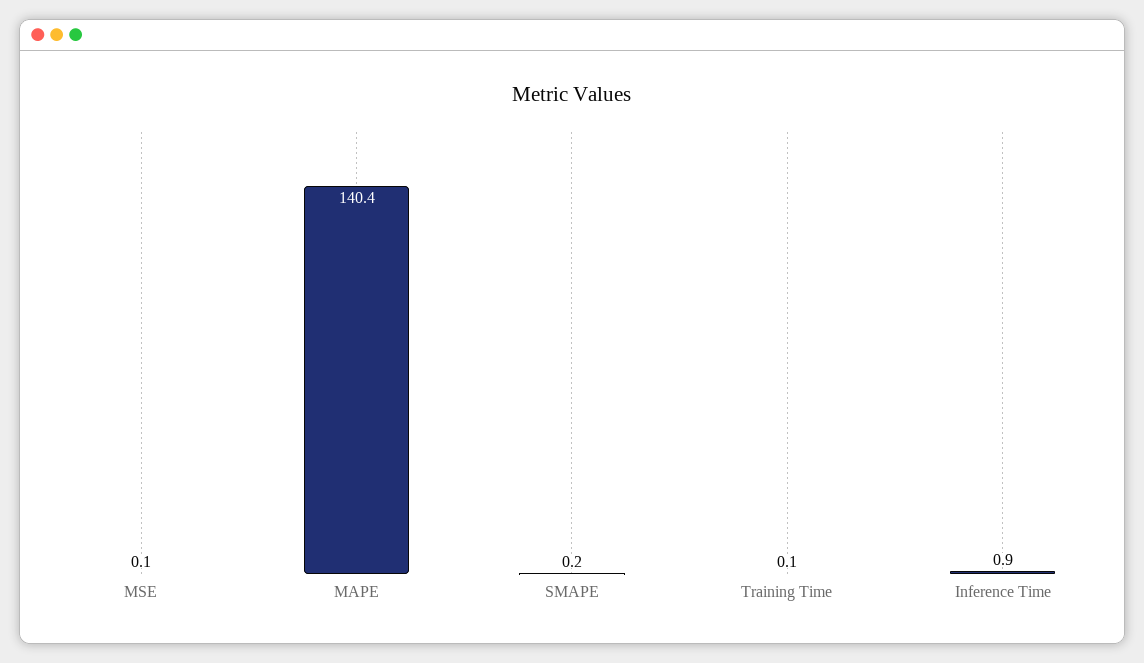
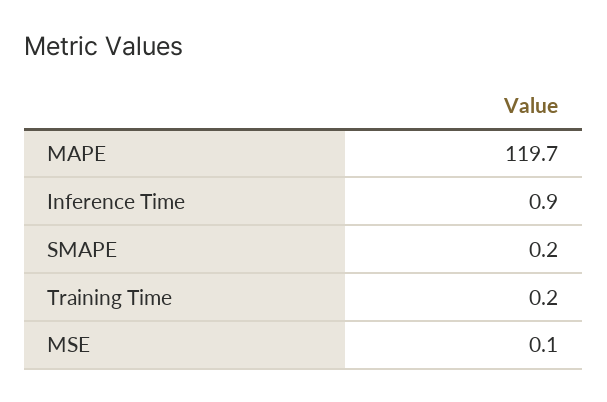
  {
    "MSE": 0.1,
-   "MAPE": 140.4,
+   "MAPE": 119.7,
    "SMAPE": 0.2,
-   "Training Time": 0.1,
+   "Training Time": 0.2,
    "Inference Time": 0.9
  }

